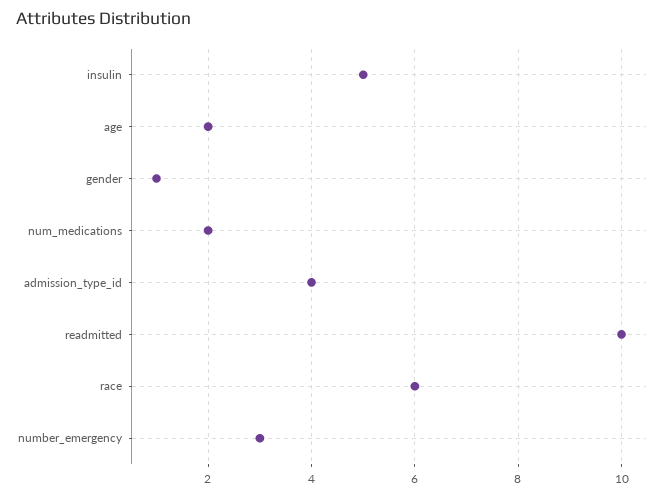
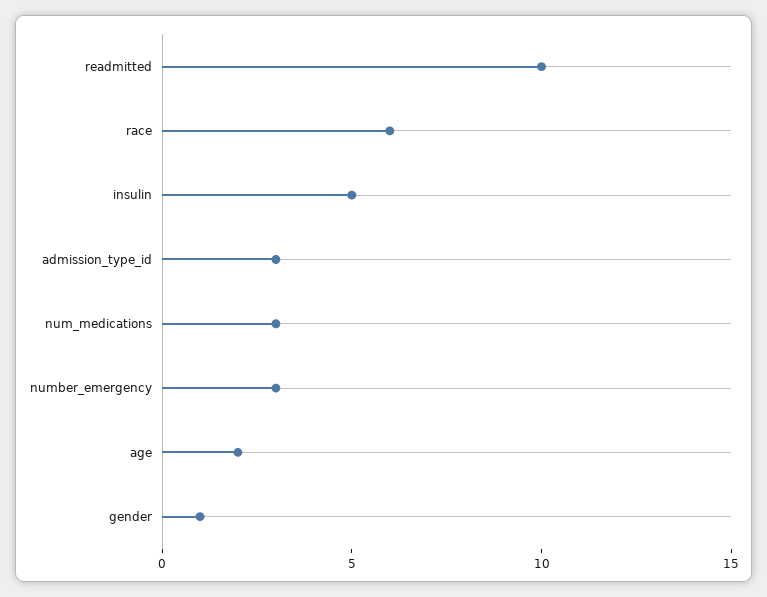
  {
    "insulin": 5,
    "age": 2,
    "gender": 1,
-   "num_medications": 2,
+   "num_medications": 3,
-   "admission_type_id": 4,
+   "admission_type_id": 3,
    "readmitted": 10,
    "race": 6,
    "number_emergency": 3
  }

